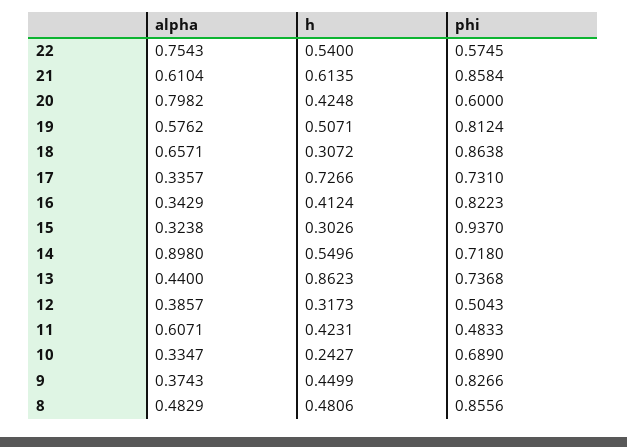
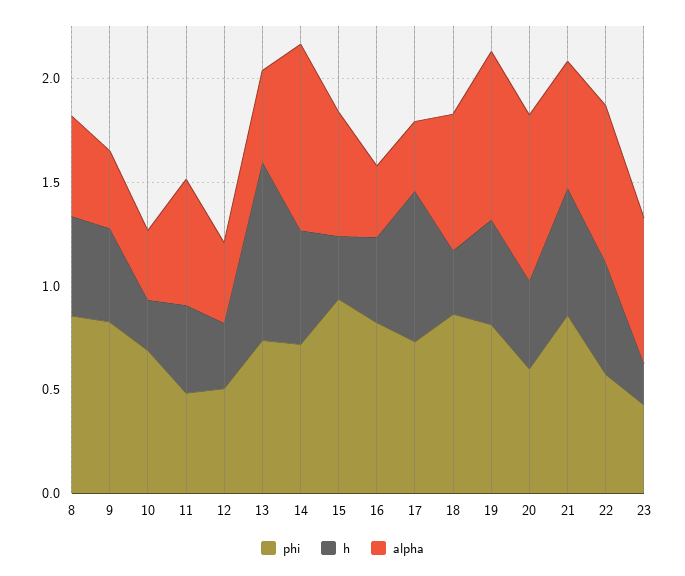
  {
    "alpha": {
      "22": 0.7543,
      "21": 0.6104,
      "20": 0.7982,
-     "19": 0.5762,
+     "19": 0.8,
      "18": 0.6571,
      "17": 0.3357,
      "16": 0.3429,
-     "15": 0.3238,
+     "15": 0.6,
      "14": 0.898,
      "13": 0.44,
      "12": 0.3857,
      "11": 0.6071,
      "10": 0.3347,
      "9": 0.3743,
-     "8": 0.4829
+     "8": 0.4829,
+     "23": 0.7
    },
    "h": {
      "22": 0.54,
      "21": 0.6135,
      "20": 0.4248,
      "19": 0.5071,
      "18": 0.3072,
      "17": 0.7266,
      "16": 0.4124,
      "15": 0.3026,
      "14": 0.5496,
      "13": 0.8623,
      "12": 0.3173,
      "11": 0.4231,
      "10": 0.2427,
      "9": 0.4499,
-     "8": 0.4806
+     "8": 0.4806,
+     "23": 0.2
    },
    "phi": {
      "22": 0.5745,
      "21": 0.8584,
      "20": 0.6,
      "19": 0.8124,
      "18": 0.8638,
      "17": 0.731,
      "16": 0.8223,
      "15": 0.937,
      "14": 0.718,
      "13": 0.7368,
      "12": 0.5043,
      "11": 0.4833,
      "10": 0.689,
      "9": 0.8266,
-     "8": 0.8556
+     "8": 0.8556,
+     "23": 0.4
    }
  }

